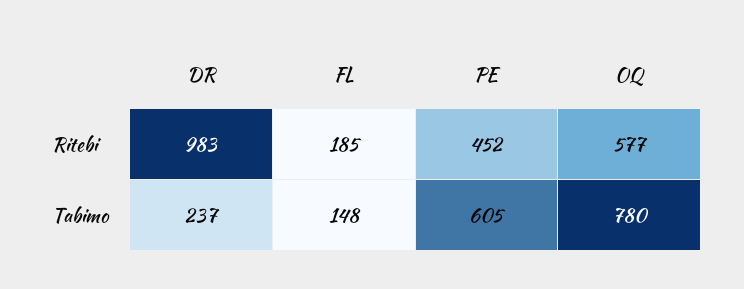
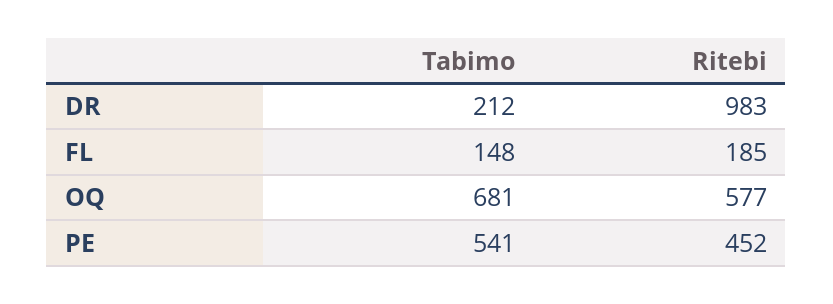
  {
    "DR": {
      "Ritebi": 983,
-     "Tabimo": 237
+     "Tabimo": 212
    },
    "FL": {
      "Ritebi": 185,
      "Tabimo": 148
    },
    "PE": {
      "Ritebi": 452,
-     "Tabimo": 605
+     "Tabimo": 541
    },
    "OQ": {
      "Ritebi": 577,
-     "Tabimo": 780
+     "Tabimo": 681
    }
  }

